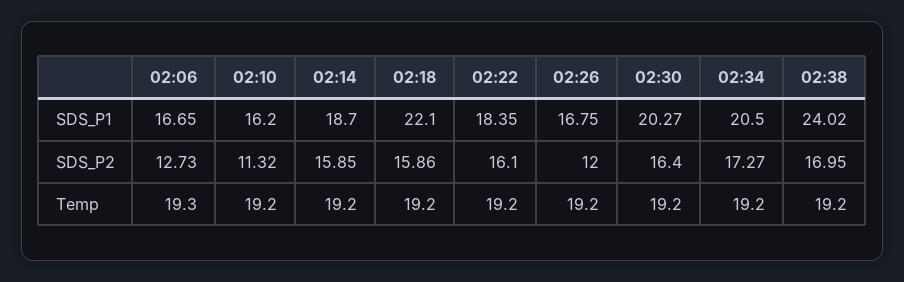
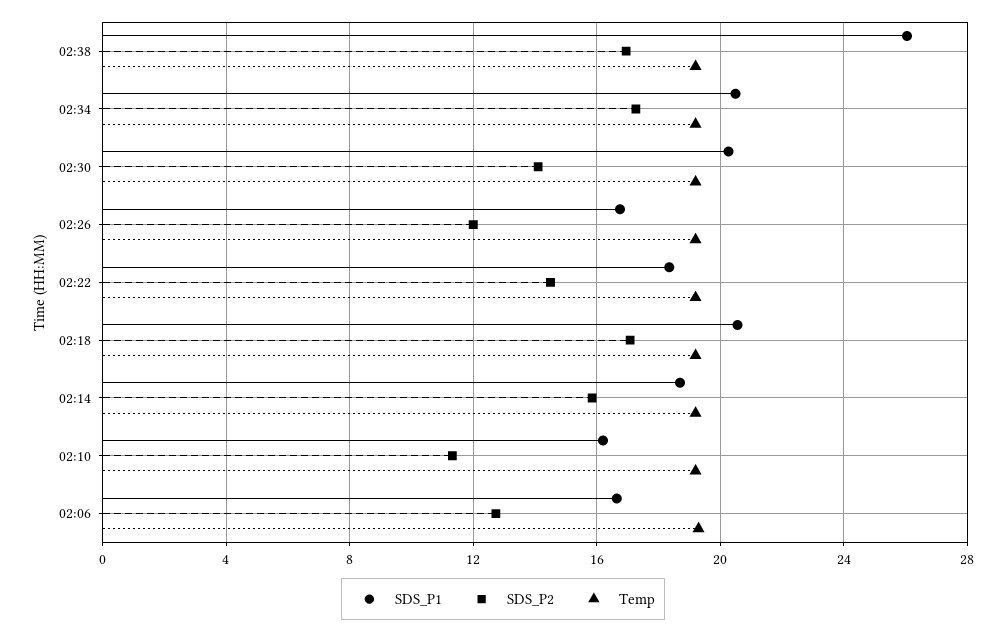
  {
    "SDS_P1": {
      "02:06": 16.65,
      "02:10": 16.2,
      "02:14": 18.7,
-     "02:18": 22.1,
+     "02:18": 20.5,
      "02:22": 18.35,
      "02:26": 16.75,
      "02:30": 20.27,
      "02:34": 20.5,
-     "02:38": 24.02
+     "02:38": 26
    },
    "SDS_P2": {
      "02:06": 12.73,
      "02:10": 11.32,
      "02:14": 15.85,
-     "02:18": 15.86,
+     "02:18": 17,
-     "02:22": 16.1,
+     "02:22": 14.5,
      "02:26": 12,
-     "02:30": 16.4,
+     "02:30": 14,
      "02:34": 17.27,
      "02:38": 16.95
    },
    "Temp": {
      "02:06": 19.3,
      "02:10": 19.2,
      "02:14": 19.2,
      "02:18": 19.2,
      "02:22": 19.2,
      "02:26": 19.2,
      "02:30": 19.2,
      "02:34": 19.2,
      "02:38": 19.2
    }
  }

